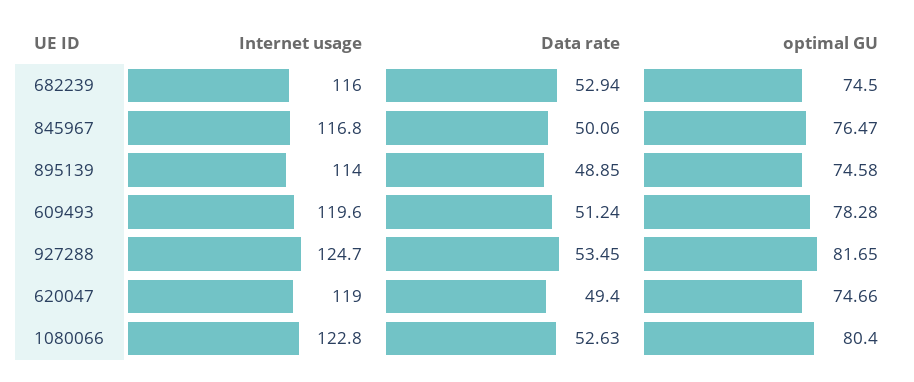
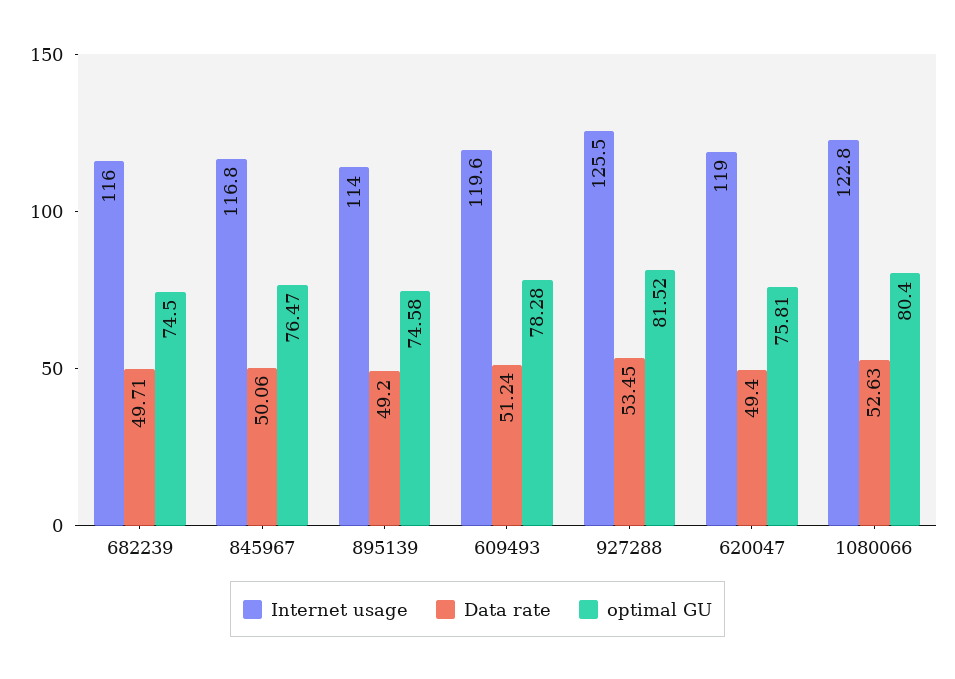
  {
    "Internet usage": {
      "682239": 116,
      "845967": 116.8,
      "895139": 114,
      "609493": 119.6,
-     "927288": 124.7,
+     "927288": 125.5,
      "620047": 119,
      "1080066": 122.8
    },
    "Data rate": {
-     "682239": 52.94,
+     "682239": 49.71,
      "845967": 50.06,
-     "895139": 48.85,
+     "895139": 49.2,
      "609493": 51.24,
      "927288": 53.45,
      "620047": 49.4,
      "1080066": 52.63
    },
    "optimal GU": {
      "682239": 74.5,
      "845967": 76.47,
      "895139": 74.58,
      "609493": 78.28,
-     "927288": 81.65,
+     "927288": 81.52,
-     "620047": 74.66,
+     "620047": 75.81,
      "1080066": 80.4
    }
  }

